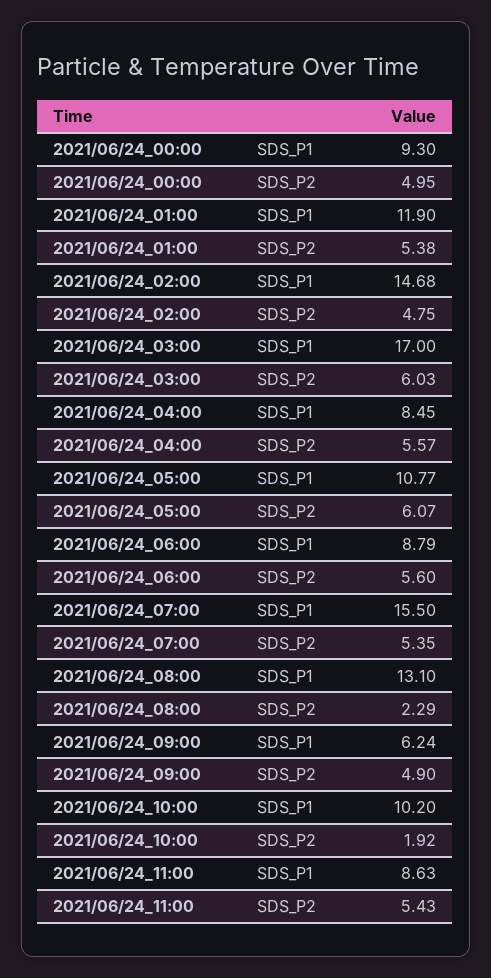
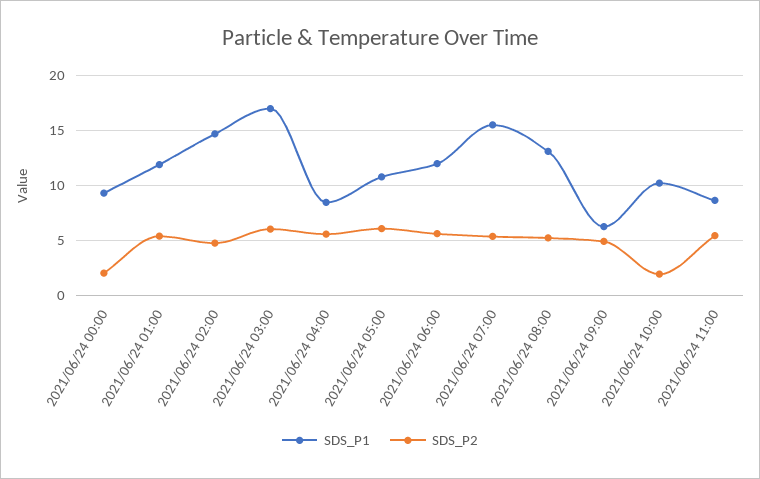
  {
    "SDS_P1": {
      "2021/06/24_00:00": 9.3,
      "2021/06/24_01:00": 11.9,
      "2021/06/24_02:00": 14.68,
      "2021/06/24_03:00": 17,
      "2021/06/24_04:00": 8.45,
      "2021/06/24_05:00": 10.77,
-     "2021/06/24_06:00": 8.79,
+     "2021/06/24_06:00": 12,
      "2021/06/24_07:00": 15.5,
      "2021/06/24_08:00": 13.1,
      "2021/06/24_09:00": 6.24,
      "2021/06/24_10:00": 10.2,
      "2021/06/24_11:00": 8.63
    },
    "SDS_P2": {
-     "2021/06/24_00:00": 4.95,
+     "2021/06/24_00:00": 2,
      "2021/06/24_01:00": 5.38,
      "2021/06/24_02:00": 4.75,
      "2021/06/24_03:00": 6.03,
      "2021/06/24_04:00": 5.57,
      "2021/06/24_05:00": 6.07,
      "2021/06/24_06:00": 5.6,
      "2021/06/24_07:00": 5.35,
-     "2021/06/24_08:00": 2.29,
+     "2021/06/24_08:00": 5,
      "2021/06/24_09:00": 4.9,
      "2021/06/24_10:00": 1.92,
      "2021/06/24_11:00": 5.43
    }
  }

